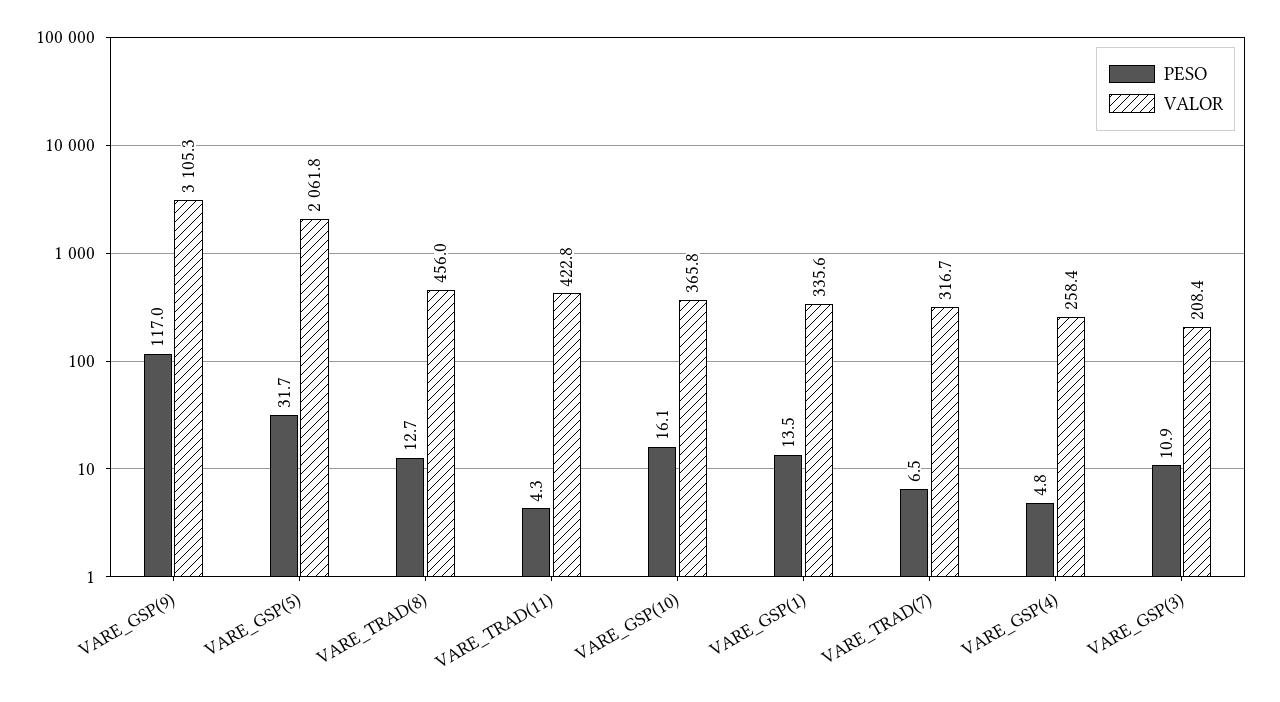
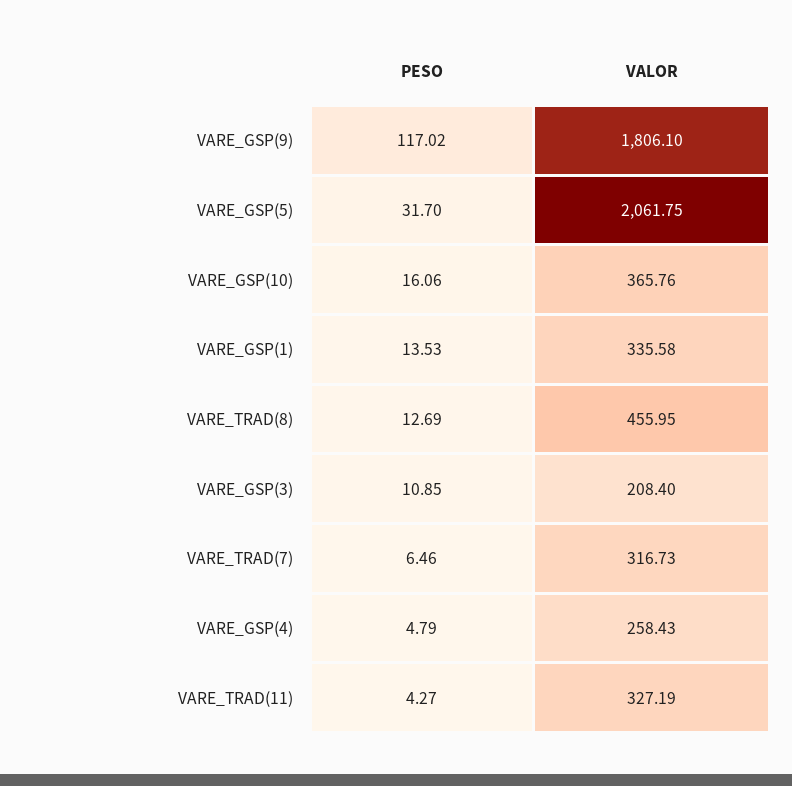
  {
    "PESO": {
      "VARE_GSP(9)": 117.02,
      "VARE_GSP(5)": 31.7,
      "VARE_TRAD(8)": 12.69,
      "VARE_TRAD(11)": 4.27,
      "VARE_GSP(10)": 16.06,
      "VARE_GSP(1)": 13.53,
      "VARE_TRAD(7)": 6.46,
      "VARE_GSP(4)": 4.79,
      "VARE_GSP(3)": 10.85
    },
    "VALOR": {
-     "VARE_GSP(9)": 3105.3,
+     "VARE_GSP(9)": 1806.1,
      "VARE_GSP(5)": 2061.75,
      "VARE_TRAD(8)": 455.95,
-     "VARE_TRAD(11)": 422.8,
+     "VARE_TRAD(11)": 327.19,
      "VARE_GSP(10)": 365.76,
      "VARE_GSP(1)": 335.58,
      "VARE_TRAD(7)": 316.73,
      "VARE_GSP(4)": 258.43,
      "VARE_GSP(3)": 208.4
    }
  }

